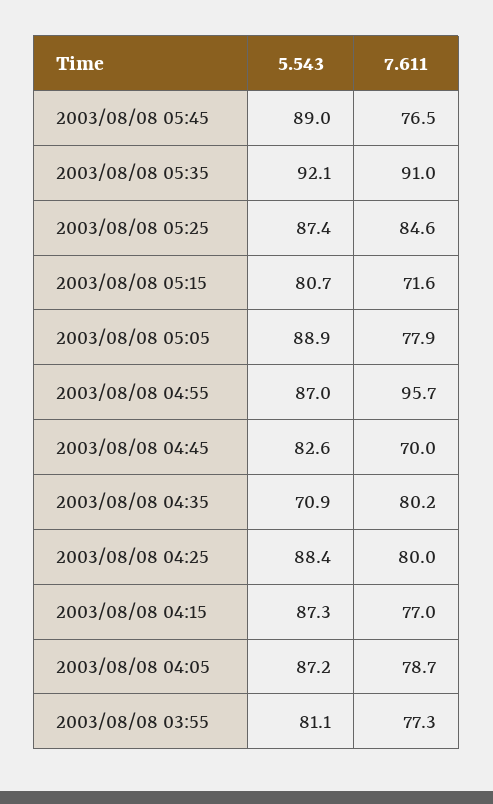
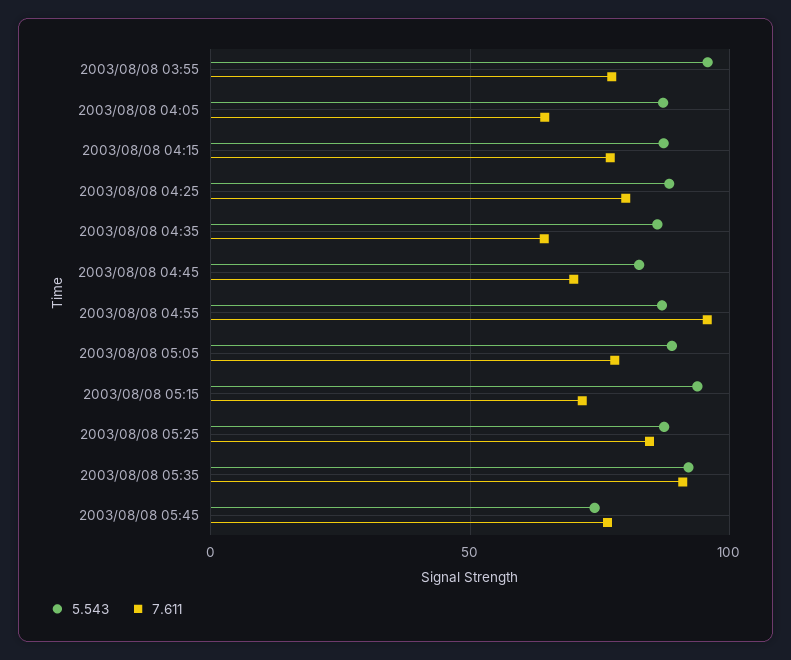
  {
    "5.543": {
-     "2003/08/08 05:45": 89,
+     "2003/08/08 05:45": 75,
      "2003/08/08 05:35": 92.1,
      "2003/08/08 05:25": 87.4,
-     "2003/08/08 05:15": 80.7,
+     "2003/08/08 05:15": 95,
      "2003/08/08 05:05": 88.9,
      "2003/08/08 04:55": 87,
      "2003/08/08 04:45": 82.6,
-     "2003/08/08 04:35": 70.9,
+     "2003/08/08 04:35": 85,
      "2003/08/08 04:25": 88.4,
      "2003/08/08 04:15": 87.3,
      "2003/08/08 04:05": 87.2,
-     "2003/08/08 03:55": 81.1
+     "2003/08/08 03:55": 95
    },
    "7.611": {
      "2003/08/08 05:45": 76.5,
      "2003/08/08 05:35": 91,
      "2003/08/08 05:25": 84.6,
      "2003/08/08 05:15": 71.6,
      "2003/08/08 05:05": 77.9,
      "2003/08/08 04:55": 95.7,
      "2003/08/08 04:45": 70,
-     "2003/08/08 04:35": 80.2,
+     "2003/08/08 04:35": 65,
      "2003/08/08 04:25": 80,
      "2003/08/08 04:15": 77,
-     "2003/08/08 04:05": 78.7,
+     "2003/08/08 04:05": 65,
      "2003/08/08 03:55": 77.3
    }
  }

